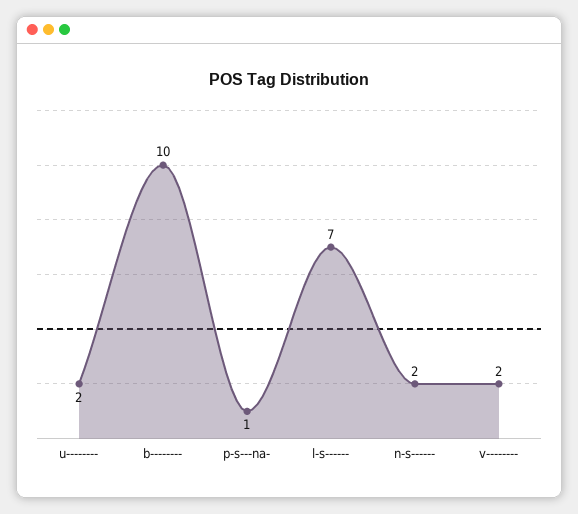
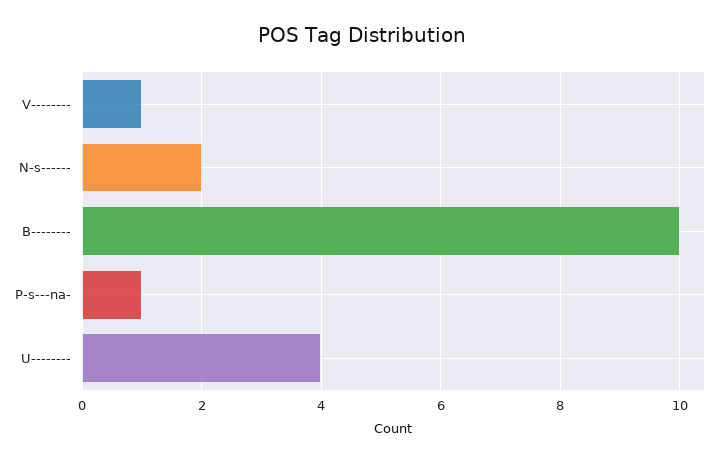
  {
-   "u--------": 2,
+   "u--------": 4,
    "b--------": 10,
    "p-s---na-": 1,
-   "l-s------": 7,
    "n-s------": 2,
-   "v--------": 2
+   "v--------": 1
  }

